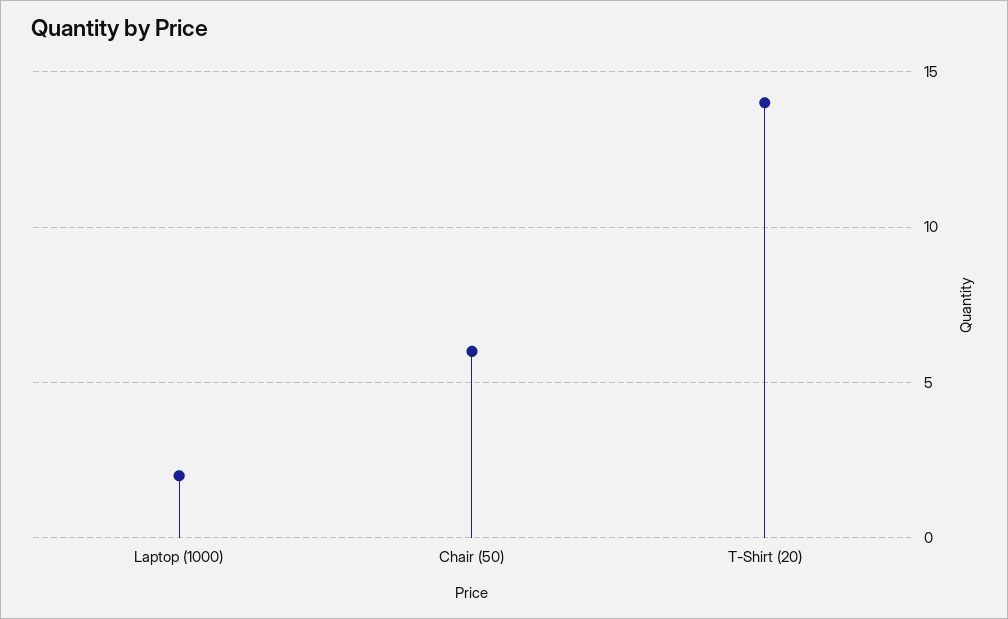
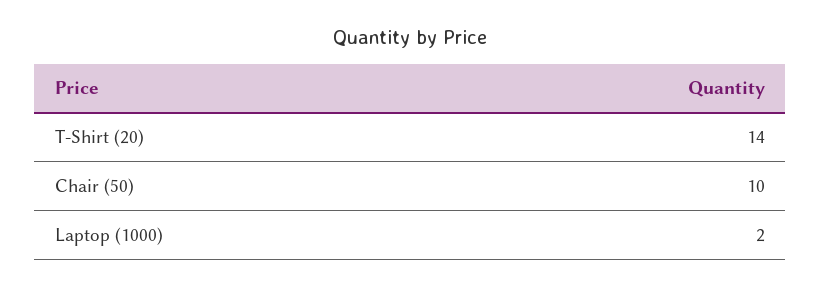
  {
    "Laptop (1000)": 2,
-   "Chair (50)": 6,
+   "Chair (50)": 10,
    "T-Shirt (20)": 14
  }

